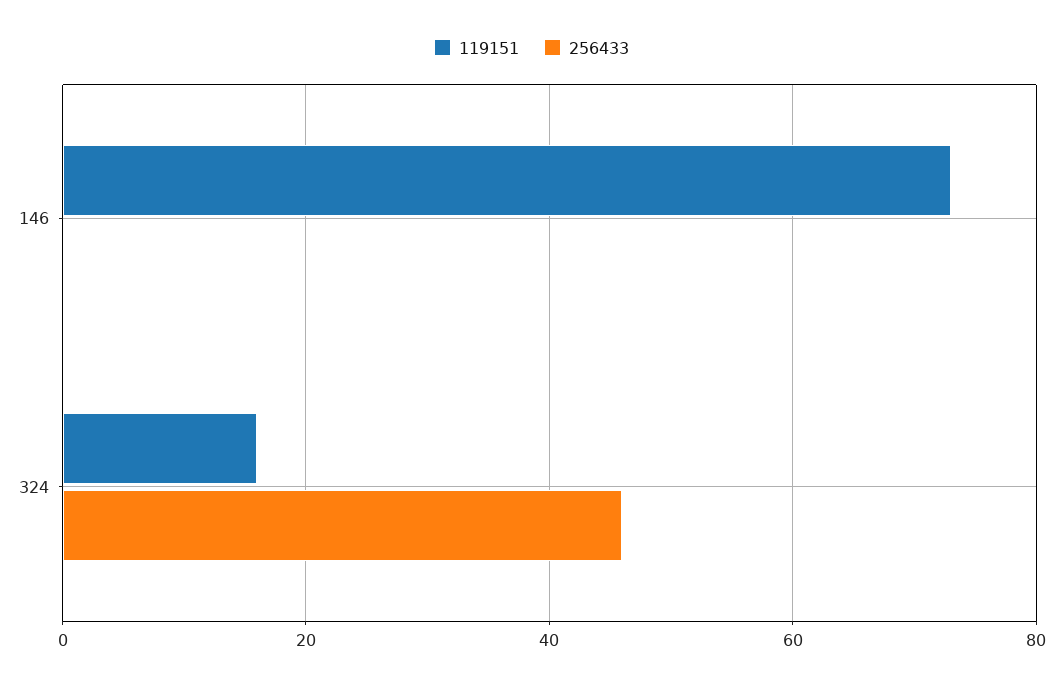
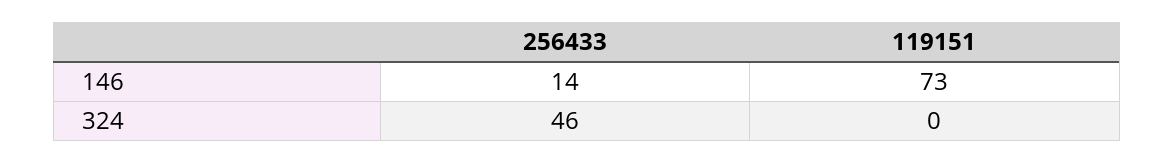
  {
    "119151": {
      "146": 73,
-     "324": 15
+     "324": 0
    },
    "256433": {
-     "146": 0,
+     "146": 14,
      "324": 46
    }
  }

